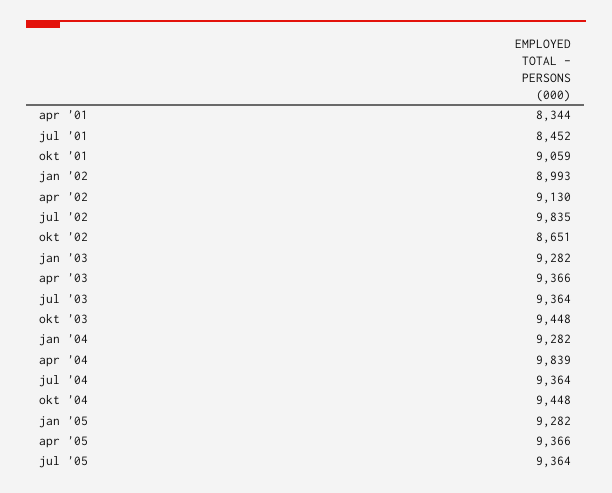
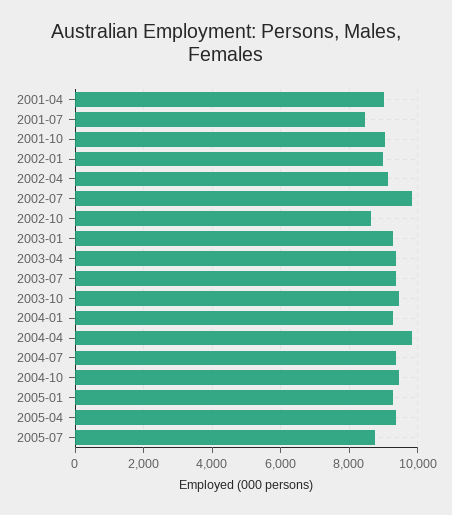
  {
-   "apr '01": 8344,
+   "apr '01": 9000,
    "jul '01": 8452,
    "okt '01": 9059,
    "jan '02": 8993,
    "apr '02": 9130,
    "jul '02": 9835,
    "okt '02": 8651,
    "jan '03": 9282,
    "apr '03": 9366,
    "jul '03": 9364,
    "okt '03": 9448,
    "jan '04": 9282,
    "apr '04": 9839,
    "jul '04": 9364,
    "okt '04": 9448,
    "jan '05": 9282,
    "apr '05": 9366,
-   "jul '05": 9364
+   "jul '05": 8800
  }

